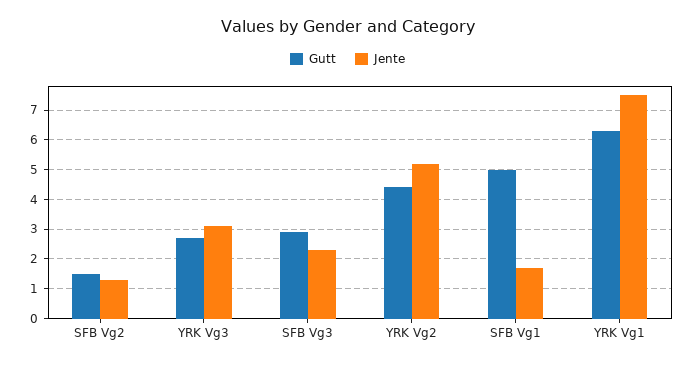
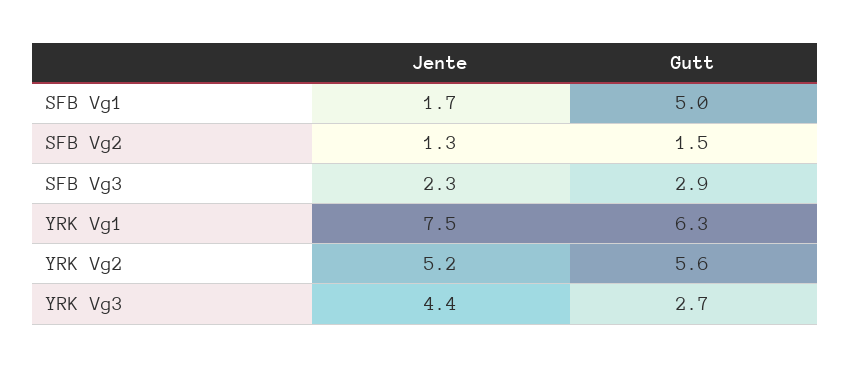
  {
    "Gutt": {
      "SFB Vg2": 1.5,
      "YRK Vg3": 2.7,
      "SFB Vg3": 2.9,
-     "YRK Vg2": 4.5,
+     "YRK Vg2": 5.6,
      "SFB Vg1": 5,
      "YRK Vg1": 6.3
    },
    "Jente": {
      "SFB Vg2": 1.3,
-     "YRK Vg3": 3,
+     "YRK Vg3": 4.4,
      "SFB Vg3": 2.3,
      "YRK Vg2": 5.2,
      "SFB Vg1": 1.7,
      "YRK Vg1": 7.5
    }
  }

